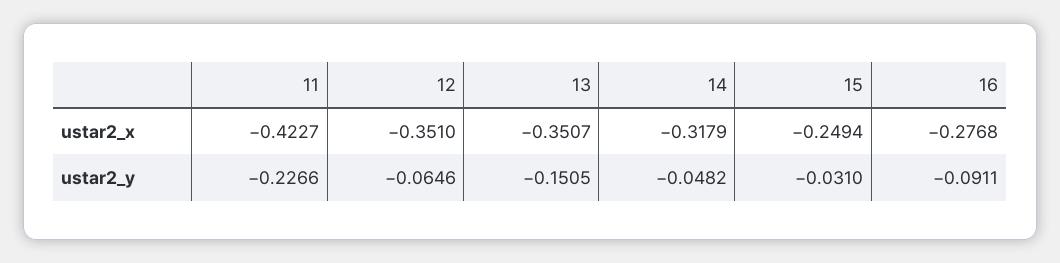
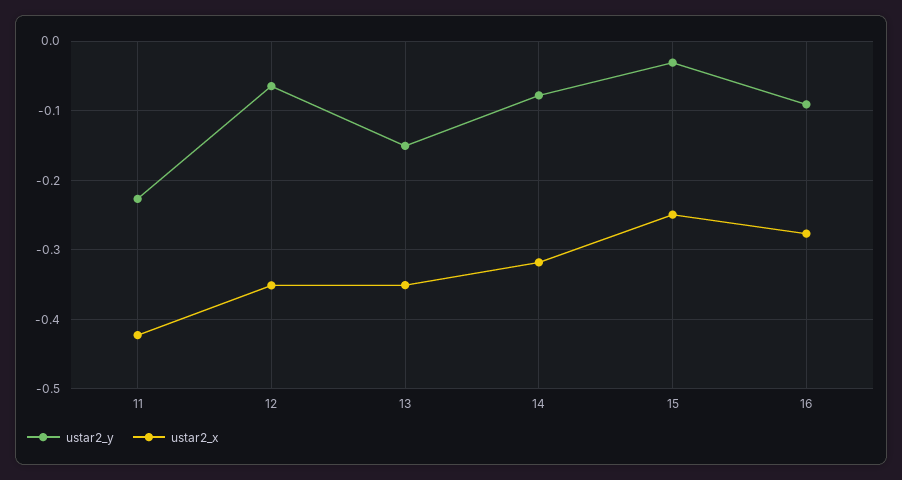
  {
    "ustar2_x": {
      "11": -0.4227,
      "12": -0.351,
      "13": -0.3507,
      "14": -0.3179,
      "15": -0.2494,
      "16": -0.2768
    },
    "ustar2_y": {
      "11": -0.2266,
      "12": -0.0646,
      "13": -0.1505,
-     "14": -0.0482,
+     "14": -0.08,
      "15": -0.031,
      "16": -0.0911
    }
  }

